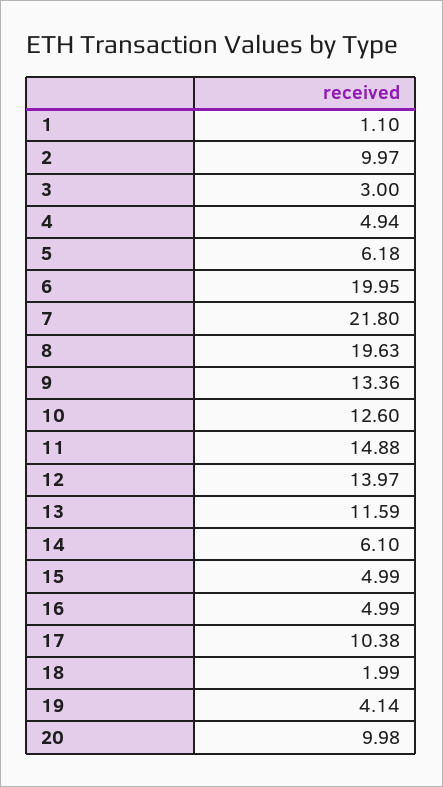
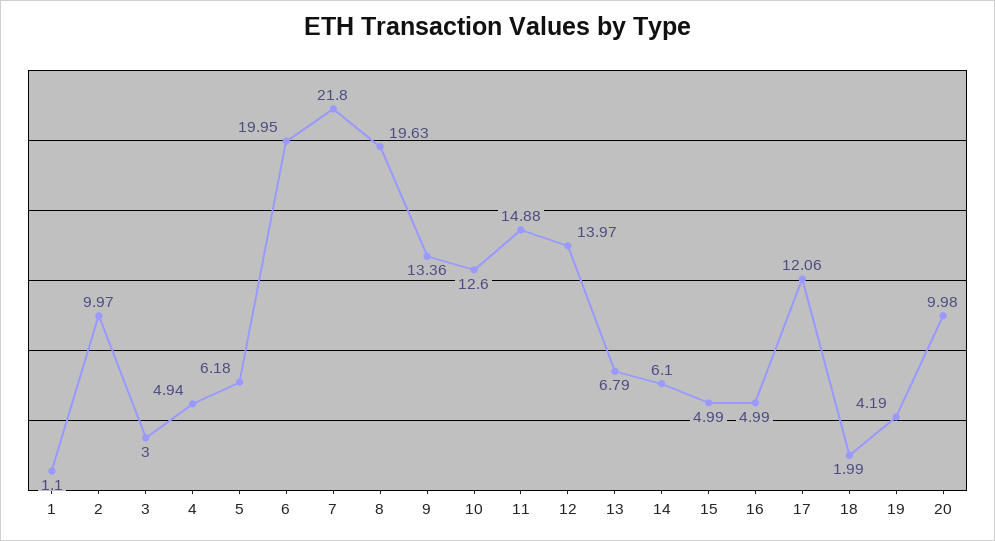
  {
    "1": 1.1,
    "2": 9.97,
    "3": 3,
    "4": 4.94,
    "5": 6.18,
    "6": 19.95,
    "7": 21.8,
    "8": 19.63,
    "9": 13.36,
    "10": 12.6,
    "11": 14.88,
    "12": 13.97,
-   "13": 11.59,
+   "13": 6.79,
    "14": 6.1,
    "15": 4.99,
    "16": 4.99,
-   "17": 10.38,
+   "17": 12.06,
    "18": 1.99,
-   "19": 4.14,
+   "19": 4.19,
    "20": 9.98
  }

